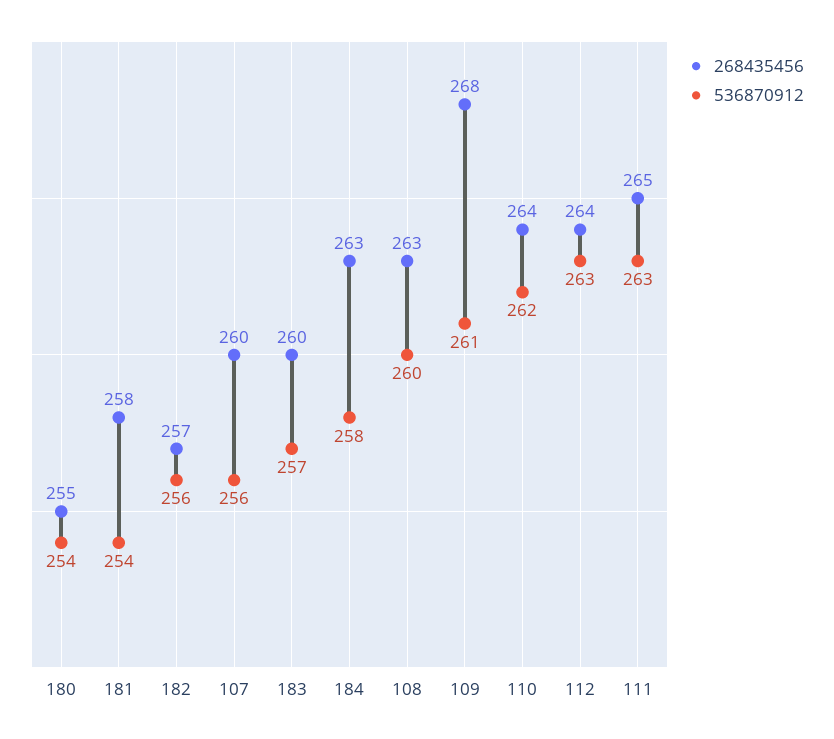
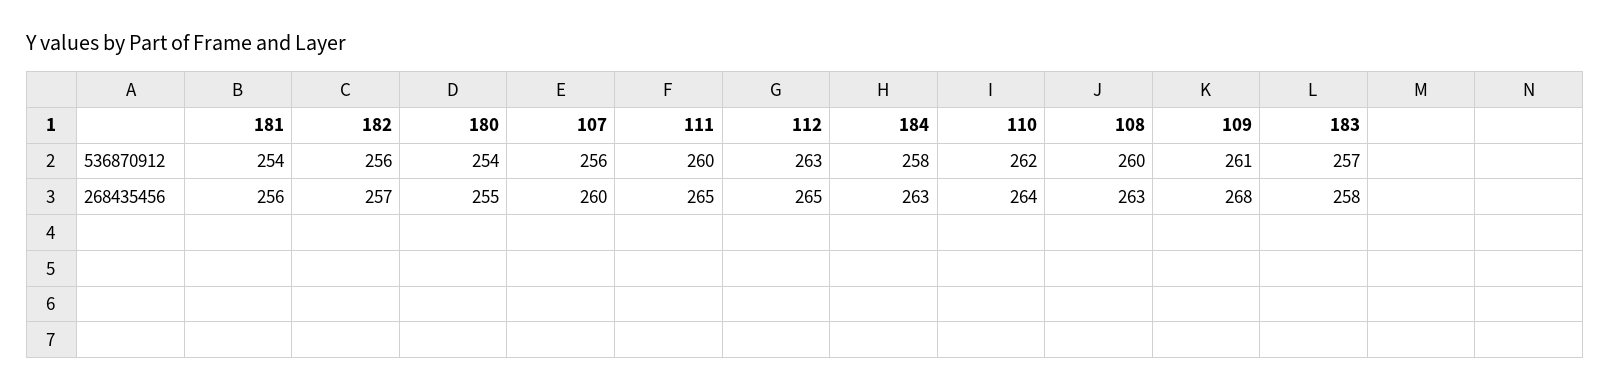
  {
    "268435456": {
      "180": 255,
-     "181": 258,
+     "181": 256,
      "182": 257,
      "107": 260,
-     "183": 260,
+     "183": 258,
      "184": 263,
      "108": 263,
      "109": 268,
      "110": 264,
-     "112": 264,
+     "112": 265,
      "111": 265
    },
    "536870912": {
      "180": 254,
      "181": 254,
      "182": 256,
      "107": 256,
      "183": 257,
      "184": 258,
      "108": 260,
      "109": 261,
      "110": 262,
      "112": 263,
-     "111": 263
+     "111": 260
    }
  }

